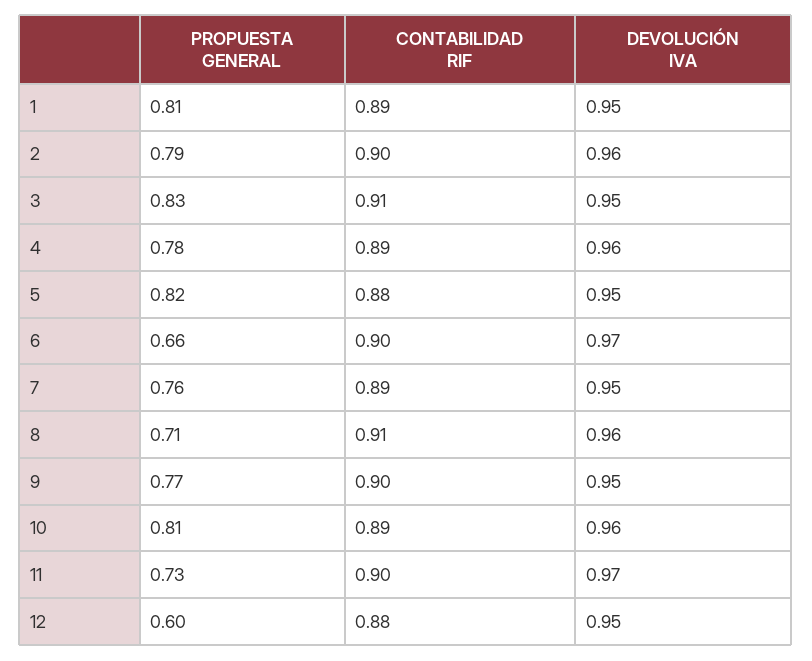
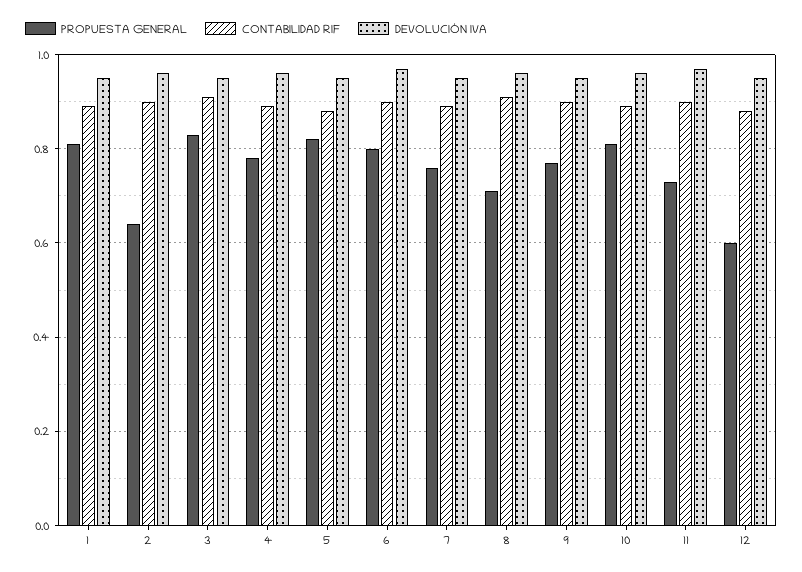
  {
    "PROPUESTA GENERAL": {
      "1": 0.81,
-     "2": 0.79,
+     "2": 0.65,
      "3": 0.83,
      "4": 0.78,
      "5": 0.82,
-     "6": 0.66,
+     "6": 0.8,
      "7": 0.76,
      "8": 0.71,
      "9": 0.77,
      "10": 0.81,
      "11": 0.73,
      "12": 0.6
    },
    "CONTABILIDAD RIF": {
      "1": 0.89,
      "2": 0.9,
      "3": 0.91,
      "4": 0.89,
      "5": 0.88,
      "6": 0.9,
      "7": 0.89,
      "8": 0.91,
      "9": 0.9,
      "10": 0.89,
      "11": 0.9,
      "12": 0.88
    },
    "DEVOLUCIÓN IVA": {
      "1": 0.95,
      "2": 0.96,
      "3": 0.95,
      "4": 0.96,
      "5": 0.95,
      "6": 0.97,
      "7": 0.95,
      "8": 0.96,
      "9": 0.95,
      "10": 0.96,
      "11": 0.97,
      "12": 0.95
    }
  }

